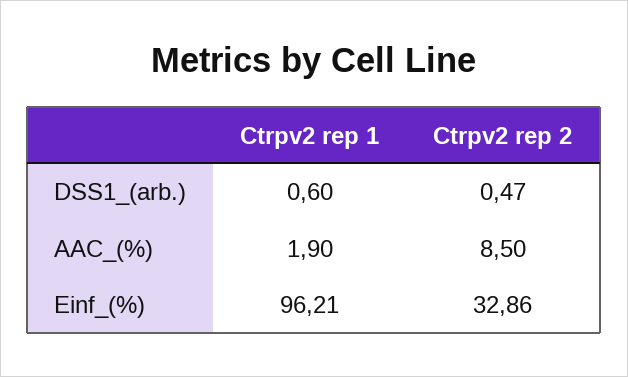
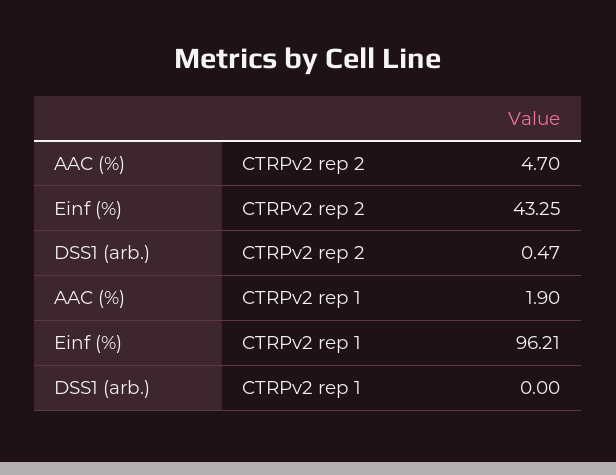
  {
    "Ctrpv2 rep 1": {
-     "DSS1_(arb.)": 0.6,
+     "DSS1_(arb.)": 0,
      "AAC_(%)": 1.9,
      "Einf_(%)": 96.21
    },
    "Ctrpv2 rep 2": {
      "DSS1_(arb.)": 0.47,
-     "AAC_(%)": 8.5,
+     "AAC_(%)": 4.7,
-     "Einf_(%)": 32.86
+     "Einf_(%)": 43.25
    }
  }

